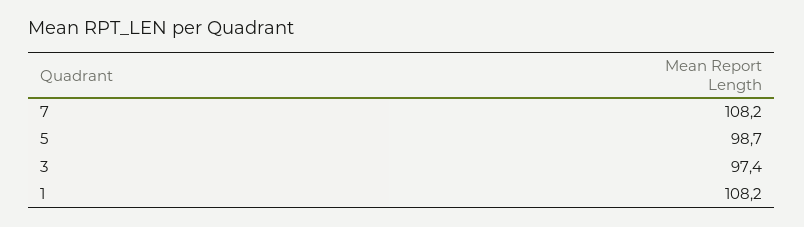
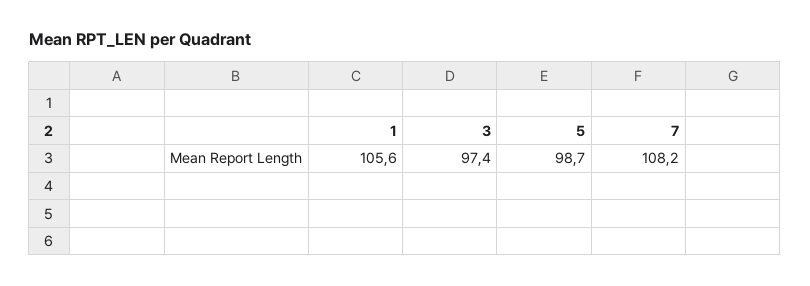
  {
    "7": 108.2,
    "5": 98.7,
    "3": 97.4,
-   "1": 108.2
+   "1": 105.6
  }

